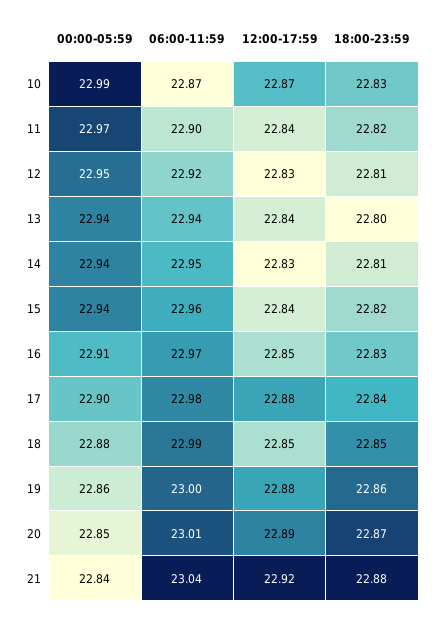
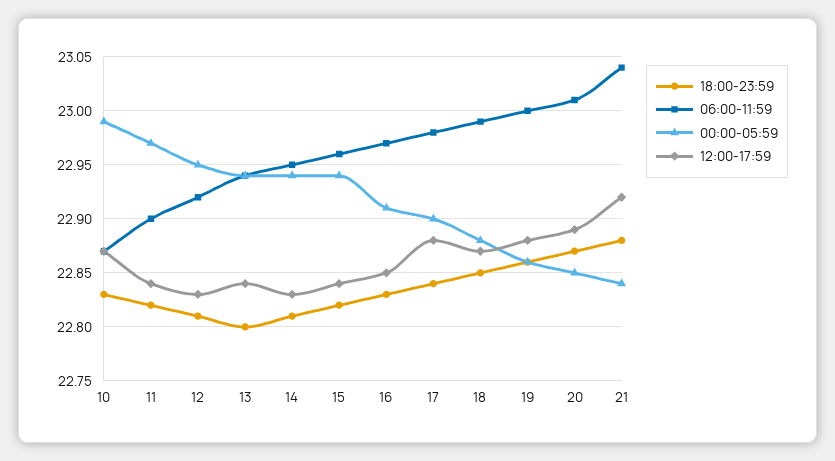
  {
    "00:00-05:59": {
      "10": 22.99,
      "11": 22.97,
      "12": 22.95,
      "13": 22.94,
      "14": 22.94,
      "15": 22.94,
      "16": 22.91,
      "17": 22.9,
      "18": 22.88,
      "19": 22.86,
      "20": 22.85,
      "21": 22.84
    },
    "06:00-11:59": {
      "10": 22.87,
      "11": 22.9,
      "12": 22.92,
      "13": 22.94,
      "14": 22.95,
      "15": 22.96,
      "16": 22.97,
      "17": 22.98,
      "18": 22.99,
      "19": 23,
      "20": 23.01,
      "21": 23.04
    },
    "12:00-17:59": {
      "10": 22.87,
      "11": 22.84,
      "12": 22.83,
      "13": 22.84,
      "14": 22.83,
      "15": 22.84,
      "16": 22.85,
      "17": 22.88,
-     "18": 22.85,
+     "18": 22.87,
      "19": 22.88,
      "20": 22.89,
      "21": 22.92
    },
    "18:00-23:59": {
      "10": 22.83,
      "11": 22.82,
      "12": 22.81,
      "13": 22.8,
      "14": 22.81,
      "15": 22.82,
      "16": 22.83,
      "17": 22.84,
      "18": 22.85,
      "19": 22.86,
      "20": 22.87,
      "21": 22.88
    }
  }

